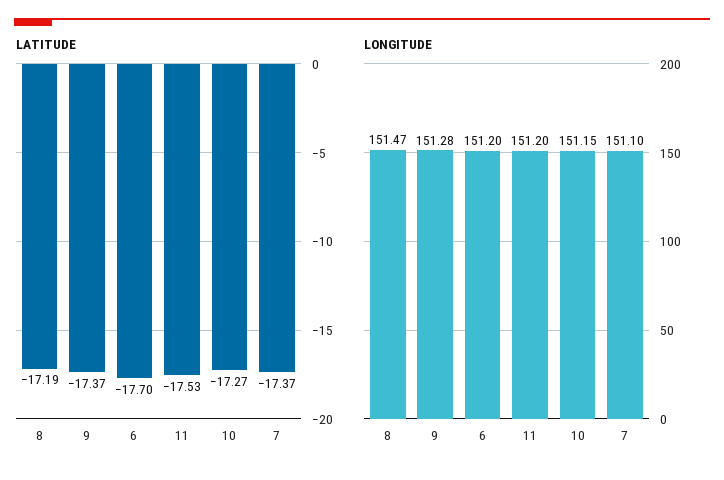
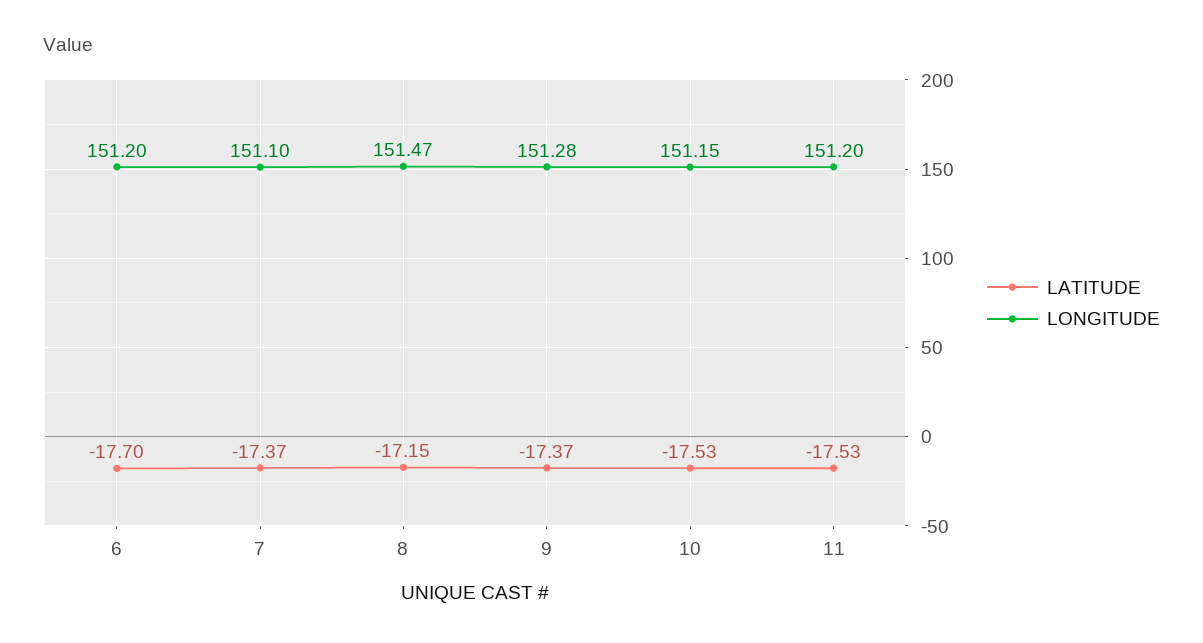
  {
    "LATITUDE": {
-     "8": -17.19,
+     "8": -17.15,
      "9": -17.37,
      "6": -17.7,
      "11": -17.53,
-     "10": -17.27,
+     "10": -17.53,
      "7": -17.37
    },
    "LONGITUDE": {
      "8": 151.47,
      "9": 151.28,
      "6": 151.2,
      "11": 151.2,
      "10": 151.15,
      "7": 151.1
    }
  }

